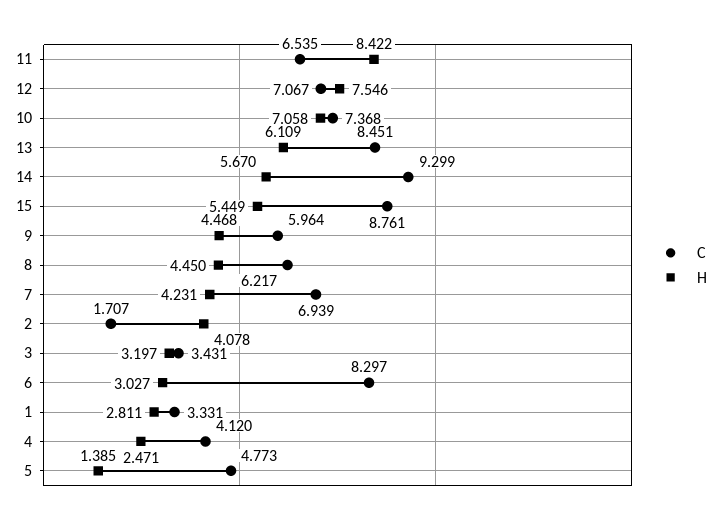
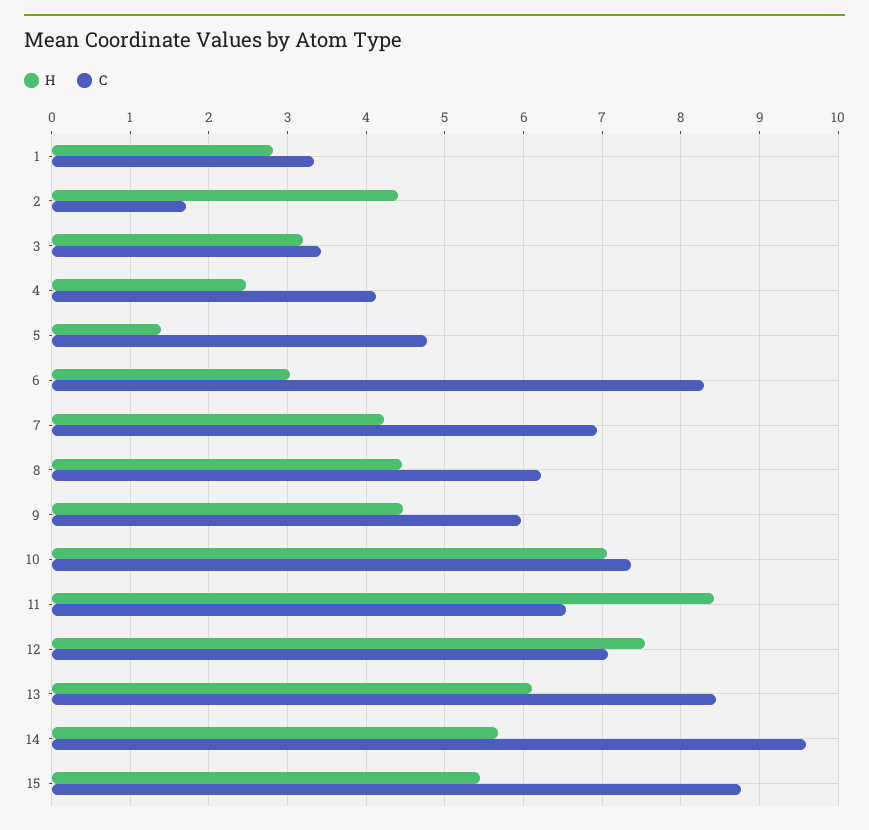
  {
    "C": {
      "11": 6.535,
      "12": 7.067,
      "10": 7.368,
      "13": 8.451,
-     "14": 9.299,
+     "14": 9.6,
      "15": 8.761,
      "9": 5.964,
      "8": 6.217,
      "7": 6.939,
      "2": 1.707,
      "3": 3.431,
      "6": 8.297,
      "1": 3.331,
      "4": 4.12,
      "5": 4.773
    },
    "H": {
      "11": 8.422,
      "12": 7.546,
      "10": 7.058,
      "13": 6.109,
      "14": 5.67,
      "15": 5.449,
      "9": 4.468,
      "8": 4.45,
      "7": 4.231,
-     "2": 4.078,
+     "2": 4.4,
      "3": 3.197,
      "6": 3.027,
      "1": 2.811,
      "4": 2.471,
      "5": 1.385
    }
  }

